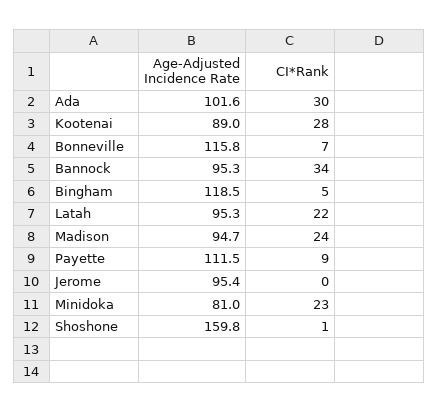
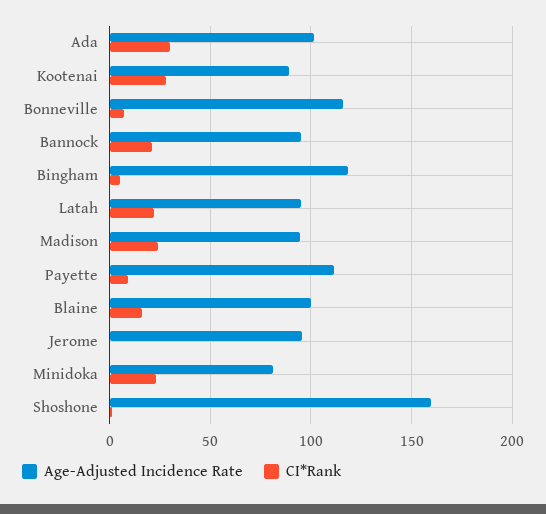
  {
    "Age-Adjusted Incidence Rate": {
      "Ada": 101.6,
      "Kootenai": 89,
      "Bonneville": 115.8,
      "Bannock": 95.3,
      "Bingham": 118.5,
      "Latah": 95.3,
      "Madison": 94.7,
      "Payette": 111.5,
      "Jerome": 95.4,
      "Minidoka": 81,
-     "Shoshone": 159.8
+     "Shoshone": 159.8,
+     "Blaine": 100
    },
    "CI*Rank": {
      "Ada": 30,
      "Kootenai": 28,
      "Bonneville": 7,
-     "Bannock": 34,
+     "Bannock": 20,
      "Bingham": 5,
      "Latah": 22,
      "Madison": 24,
      "Payette": 9,
      "Jerome": 0,
      "Minidoka": 23,
-     "Shoshone": 1
+     "Shoshone": 1,
+     "Blaine": 15
    }
  }

